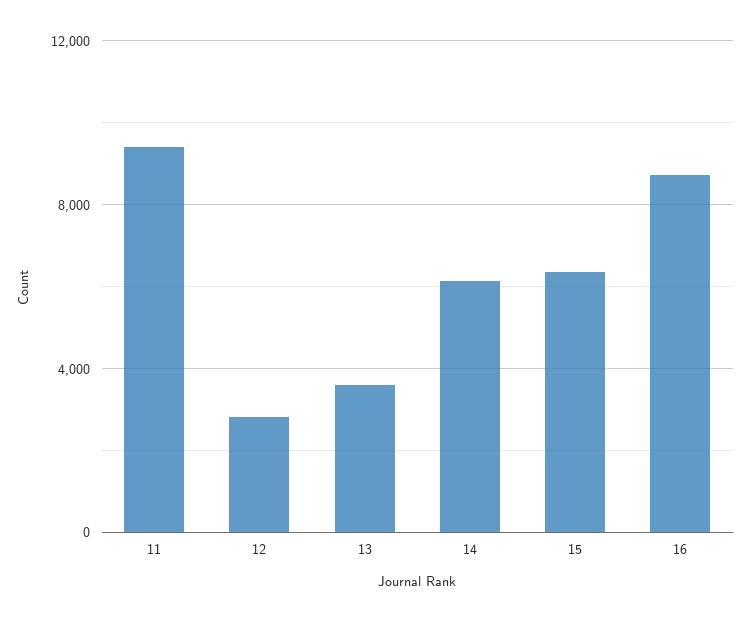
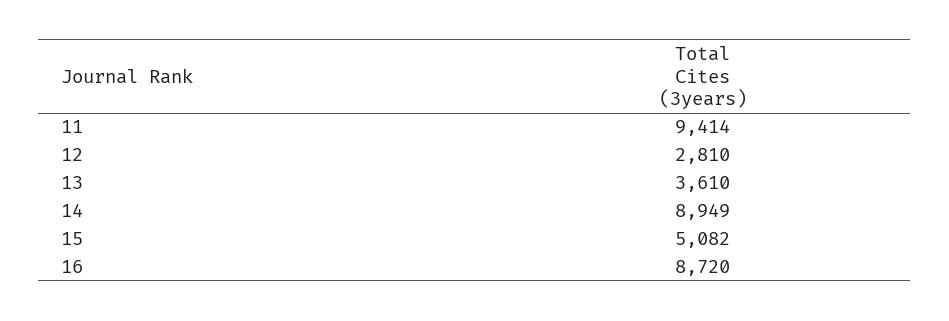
  {
    "11": 9414,
    "12": 2810,
    "13": 3610,
-   "14": 6000,
+   "14": 8949,
-   "15": 6500,
+   "15": 5082,
    "16": 8720
  }

